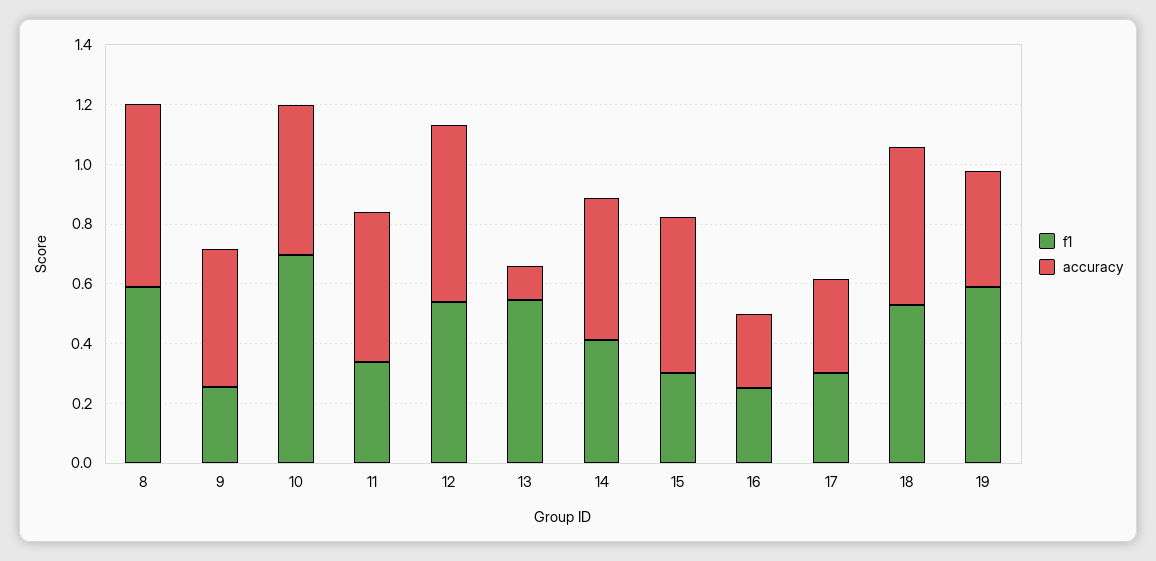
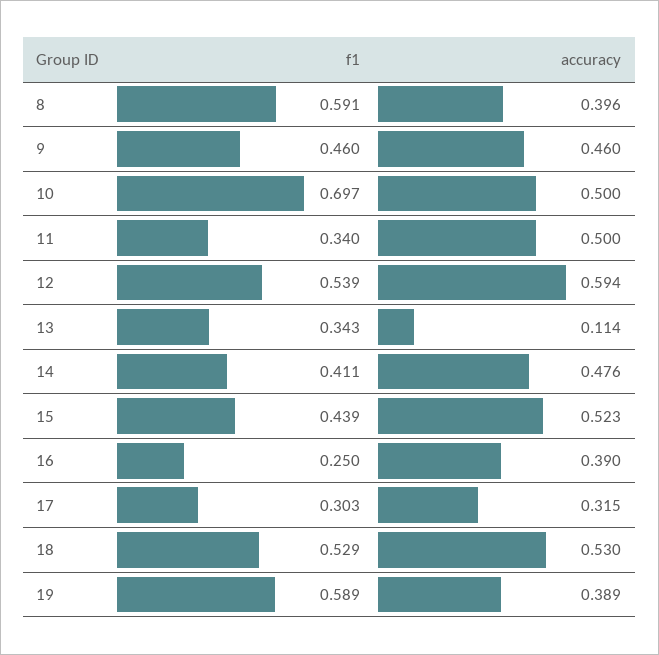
  {
    "f1": {
      "8": 0.591,
-     "9": 0.25,
+     "9": 0.46,
      "10": 0.697,
      "11": 0.34,
      "12": 0.539,
-     "13": 0.55,
+     "13": 0.343,
      "14": 0.411,
-     "15": 0.3,
+     "15": 0.439,
      "16": 0.25,
      "17": 0.303,
      "18": 0.529,
      "19": 0.589
    },
    "accuracy": {
-     "8": 0.6,
+     "8": 0.396,
      "9": 0.46,
      "10": 0.5,
      "11": 0.5,
      "12": 0.594,
      "13": 0.114,
      "14": 0.476,
      "15": 0.523,
-     "16": 0.25,
+     "16": 0.39,
      "17": 0.315,
      "18": 0.53,
      "19": 0.389
    }
  }

